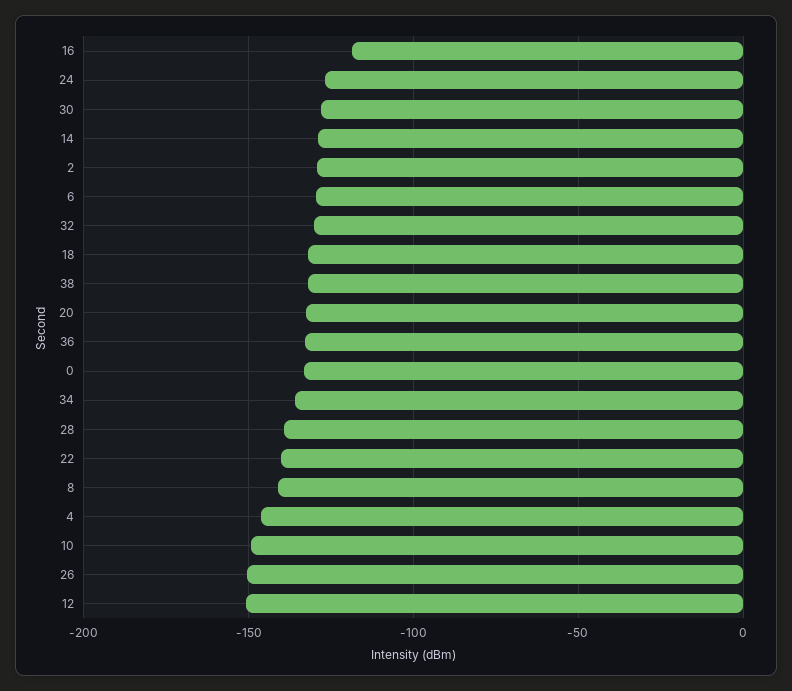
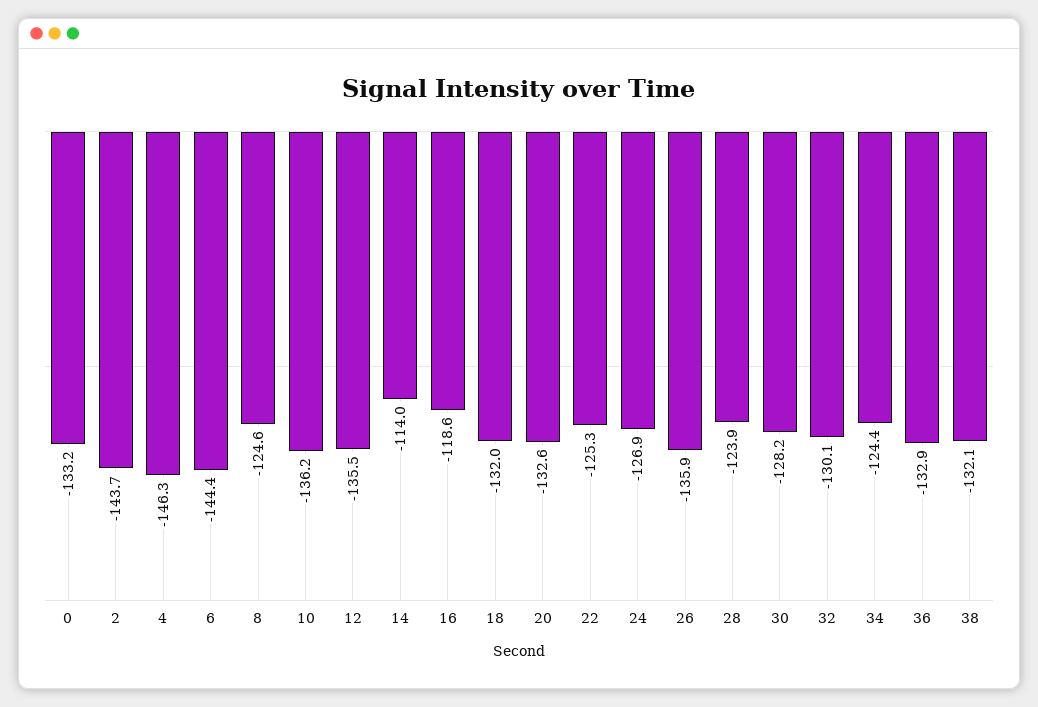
  {
    "16": -118.6,
    "24": -126.9,
    "30": -128.2,
-   "14": -130,
+   "14": -114,
-   "2": -130,
+   "2": -143.7,
-   "6": -130,
+   "6": -144.4,
    "32": -130.1,
    "18": -132,
    "38": -132.1,
    "20": -132.6,
    "36": -132.9,
    "0": -133.2,
-   "34": -135,
+   "34": -124.4,
-   "28": -140,
+   "28": -123.9,
-   "22": -140,
+   "22": -125.3,
-   "8": -140,
+   "8": -124.6,
    "4": -146.3,
-   "10": -150,
+   "10": -136.2,
-   "26": -150,
+   "26": -135.9,
-   "12": -150
+   "12": -135.5
  }

